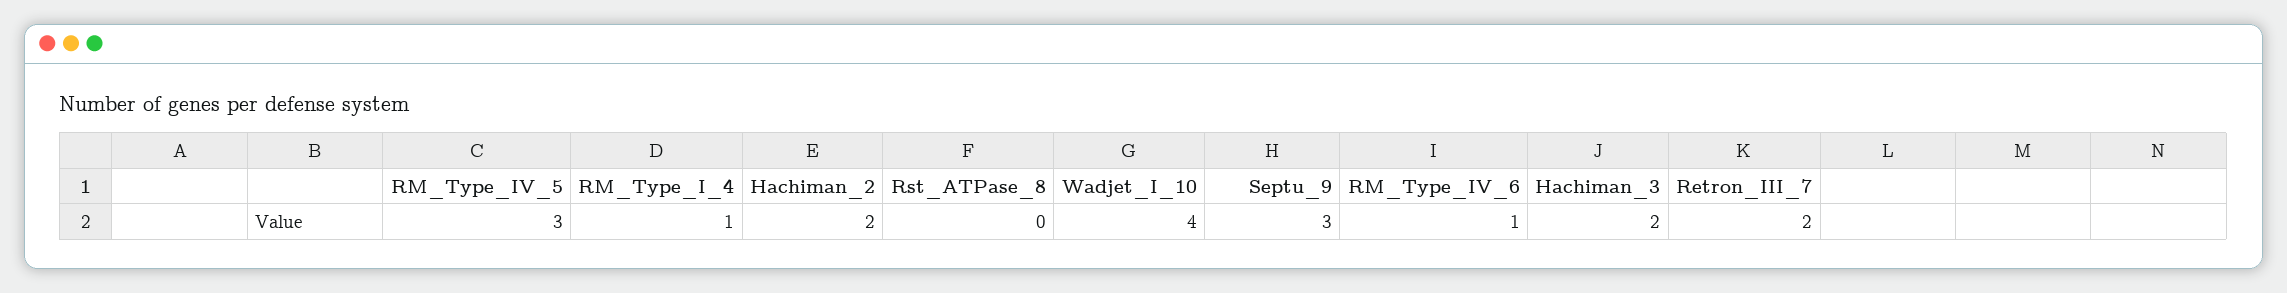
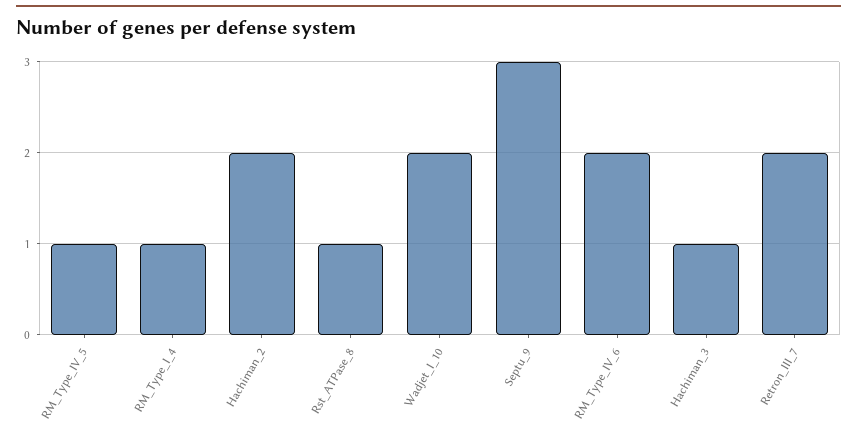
  {
-   "RM_Type_IV_5": 3,
+   "RM_Type_IV_5": 1,
    "RM_Type_I_4": 1,
    "Hachiman_2": 2,
-   "Rst_ATPase_8": 0,
+   "Rst_ATPase_8": 1,
-   "Wadjet_I_10": 4,
+   "Wadjet_I_10": 2,
    "Septu_9": 3,
-   "RM_Type_IV_6": 1,
+   "RM_Type_IV_6": 2,
-   "Hachiman_3": 2,
+   "Hachiman_3": 1,
    "Retron_III_7": 2
  }

